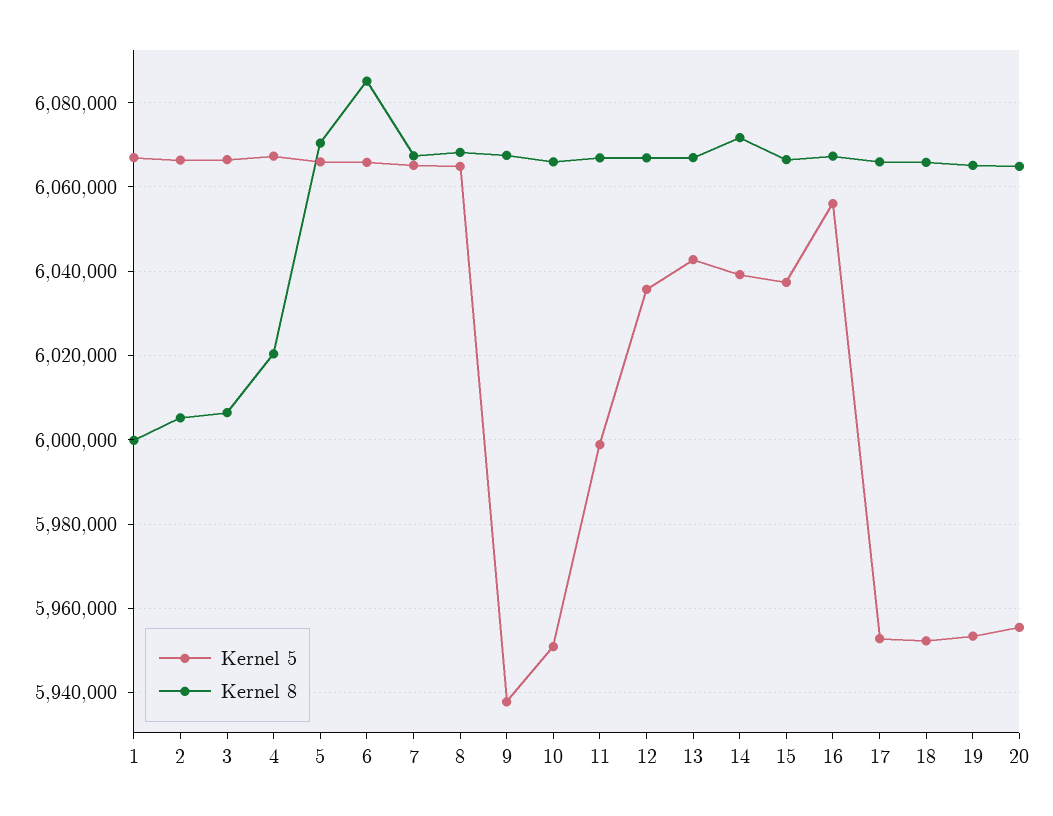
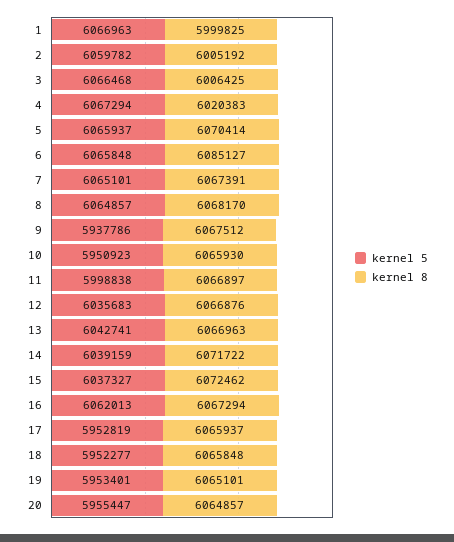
  {
    "Kernel 5": {
      "1": 6066963,
-     "2": 6066000,
+     "2": 6059782,
      "3": 6066468,
      "4": 6067294,
      "5": 6065937,
      "6": 6065848,
      "7": 6065101,
      "8": 6064857,
      "9": 5937786,
      "10": 5950923,
      "11": 5998838,
      "12": 6035683,
      "13": 6042741,
      "14": 6039159,
      "15": 6037327,
-     "16": 6056000,
+     "16": 6062013,
      "17": 5952819,
      "18": 5952277,
      "19": 5953401,
      "20": 5955447
    },
    "Kernel 8": {
      "1": 5999825,
      "2": 6005192,
      "3": 6006425,
      "4": 6020383,
      "5": 6070414,
      "6": 6085127,
      "7": 6067391,
      "8": 6068170,
      "9": 6067512,
      "10": 6065930,
      "11": 6066897,
      "12": 6066876,
      "13": 6066963,
      "14": 6071722,
-     "15": 6066000,
+     "15": 6072462,
      "16": 6067294,
      "17": 6065937,
      "18": 6065848,
      "19": 6065101,
      "20": 6064857
    }
  }

